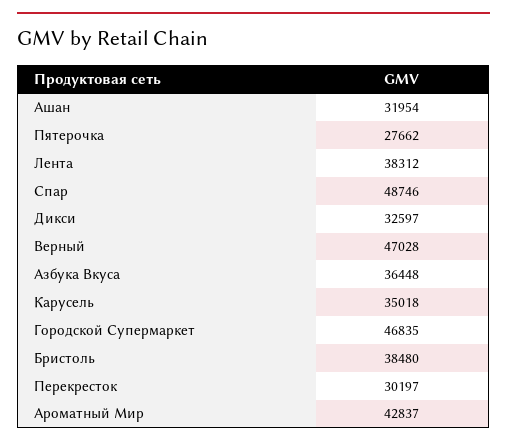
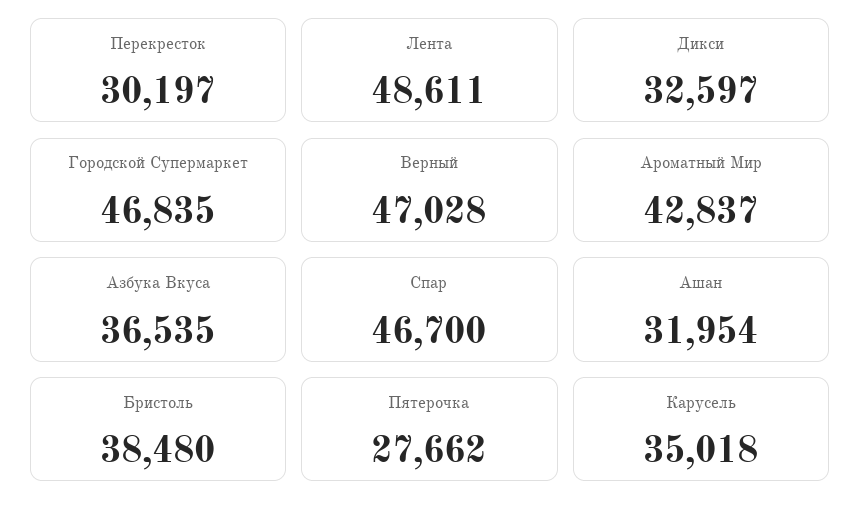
  {
    "Ашан": 31954,
    "Пятерочка": 27662,
-   "Лента": 38312,
+   "Лента": 48611,
-   "Спар": 48746,
+   "Спар": 46700,
    "Дикси": 32597,
    "Верный": 47028,
-   "Азбука Вкуса": 36448,
+   "Азбука Вкуса": 36535,
    "Карусель": 35018,
    "Городской Супермаркет": 46835,
    "Бристоль": 38480,
    "Перекресток": 30197,
    "Ароматный Мир": 42837
  }

